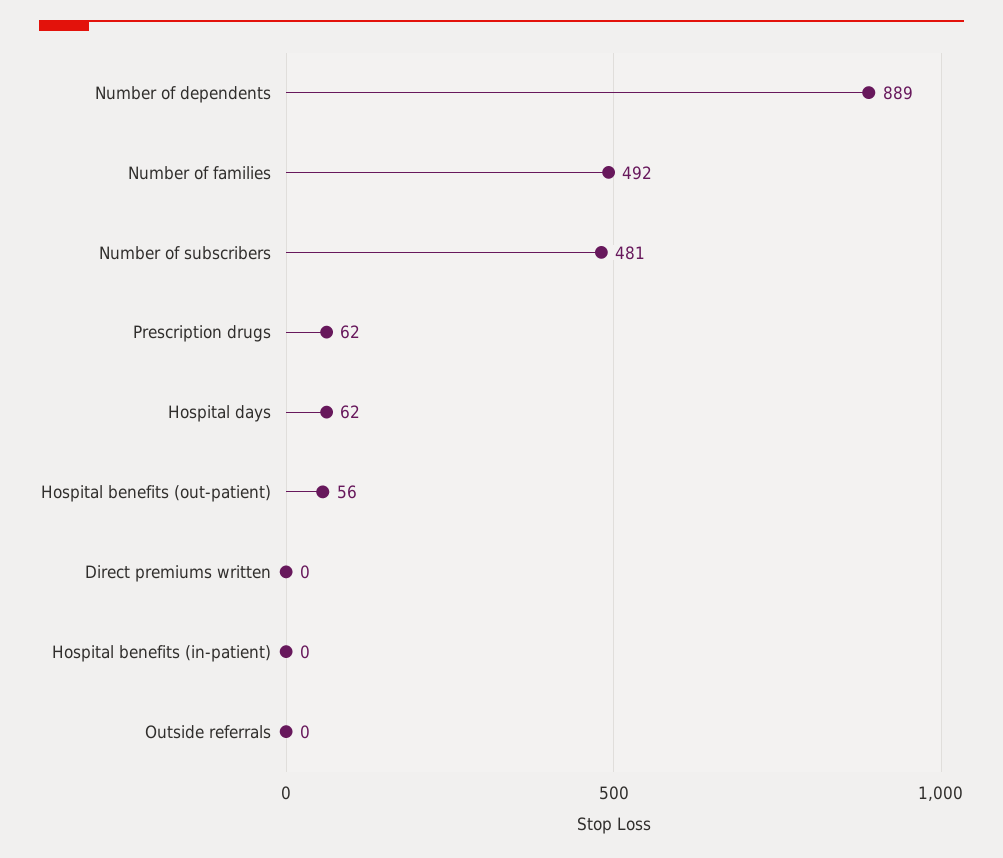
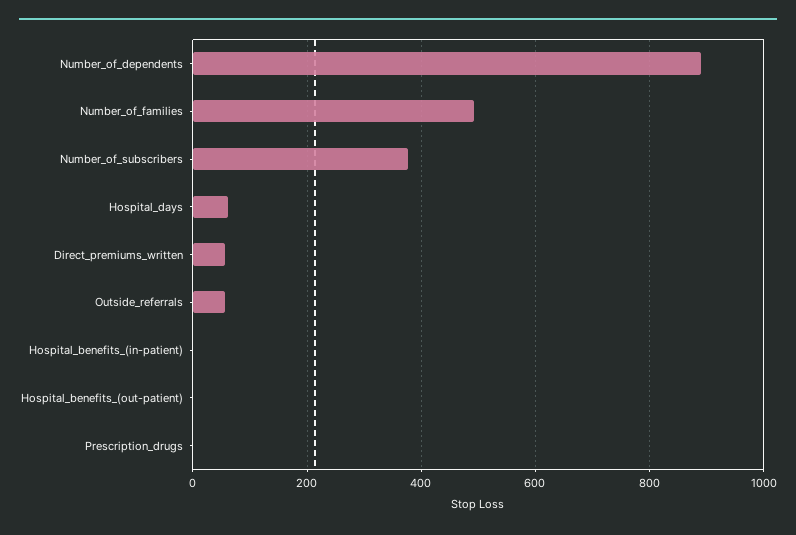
  {
    "Number of dependents": 889,
    "Number of families": 492,
-   "Number of subscribers": 481,
+   "Number of subscribers": 380,
-   "Prescription drugs": 62,
+   "Prescription drugs": 0,
    "Hospital days": 62,
-   "Hospital benefits (out-patient)": 56,
+   "Hospital benefits (out-patient)": 0,
-   "Direct premiums written": 0,
+   "Direct premiums written": 60,
    "Hospital benefits (in-patient)": 0,
-   "Outside referrals": 0
+   "Outside referrals": 60
  }

